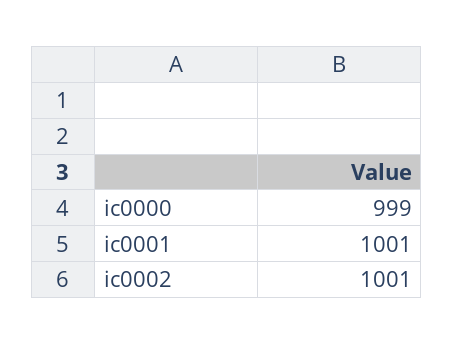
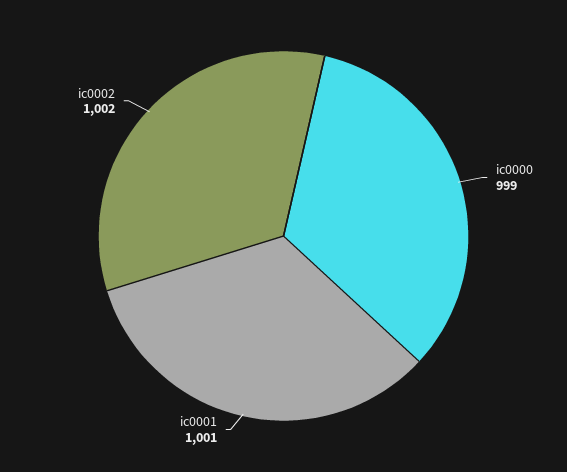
  {
    "ic0000": 999,
    "ic0001": 1001,
-   "ic0002": 1001
+   "ic0002": 1002
  }

